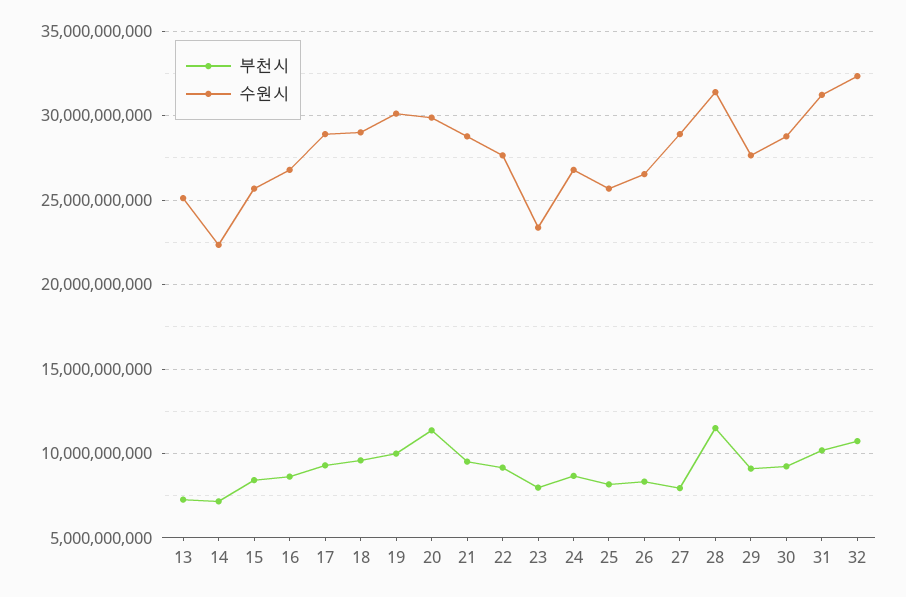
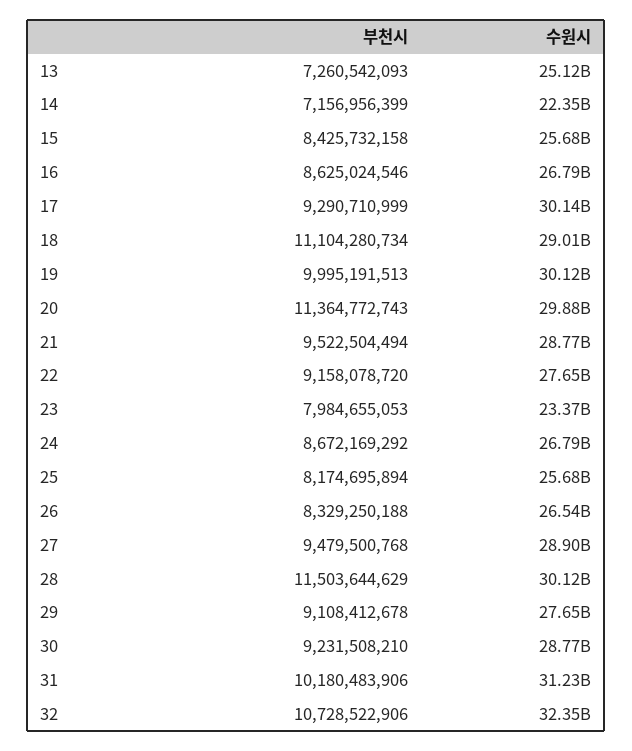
  {
    "부천시": {
      "13": 7260542093,
      "14": 7156956399,
      "15": 8425732158,
      "16": 8625024546,
      "17": 9290710999,
-     "18": 9500000000,
+     "18": 11104280734,
      "19": 9995191513,
      "20": 11364772743,
      "21": 9522504494,
      "22": 9158078720,
      "23": 7984655053,
      "24": 8672169292,
      "25": 8174695894,
      "26": 8329250188,
-     "27": 8000000000,
+     "27": 9479500768,
      "28": 11503644629,
      "29": 9108412678,
      "30": 9231508210,
      "31": 10180483906,
      "32": 10728522906
    },
    "수원시": {
      "13": 25120000000,
      "14": 22350000000,
      "15": 25680000000,
      "16": 26790000000,
-     "17": 29000000000,
+     "17": 30140000000,
      "18": 29010000000,
      "19": 30120000000,
      "20": 29880000000,
      "21": 28770000000,
      "22": 27650000000,
      "23": 23370000000,
      "24": 26790000000,
      "25": 25680000000,
      "26": 26540000000,
      "27": 28900000000,
-     "28": 31500000000,
+     "28": 30120000000,
      "29": 27650000000,
      "30": 28770000000,
      "31": 31230000000,
      "32": 32350000000
    }
  }

